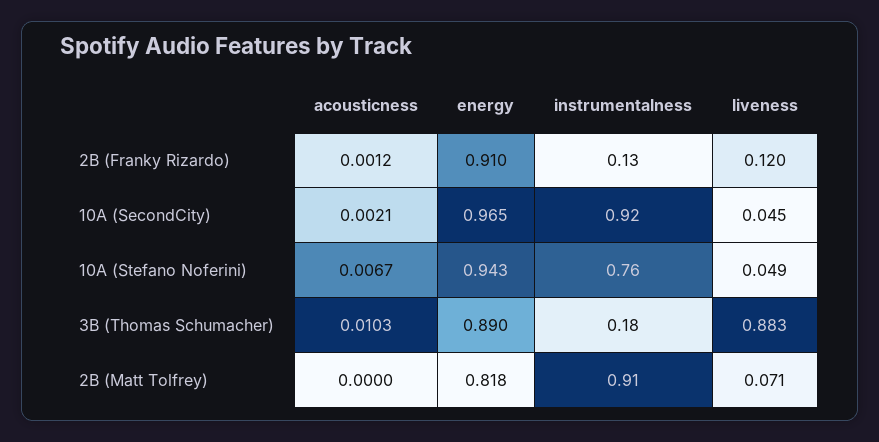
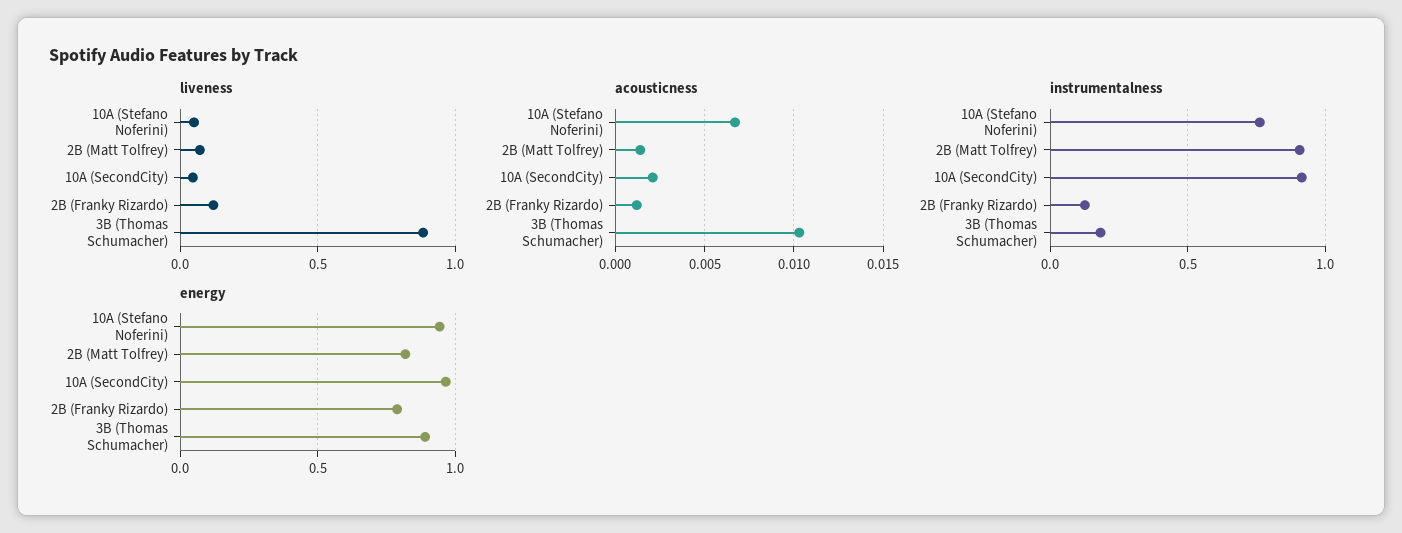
  {
    "acousticness": {
      "2B (Franky Rizardo)": 0.0012,
      "10A (SecondCity)": 0.0021,
      "10A (Stefano Noferini)": 0.0067,
      "3B (Thomas Schumacher)": 0.0103,
-     "2B (Matt Tolfrey)": 0
+     "2B (Matt Tolfrey)": 0.0015
    },
    "energy": {
-     "2B (Franky Rizardo)": 0.91,
+     "2B (Franky Rizardo)": 0.8,
      "10A (SecondCity)": 0.965,
      "10A (Stefano Noferini)": 0.943,
      "3B (Thomas Schumacher)": 0.89,
      "2B (Matt Tolfrey)": 0.818
    },
    "instrumentalness": {
      "2B (Franky Rizardo)": 0.13,
      "10A (SecondCity)": 0.92,
      "10A (Stefano Noferini)": 0.76,
      "3B (Thomas Schumacher)": 0.18,
      "2B (Matt Tolfrey)": 0.91
    },
    "liveness": {
      "2B (Franky Rizardo)": 0.12,
      "10A (SecondCity)": 0.045,
      "10A (Stefano Noferini)": 0.049,
      "3B (Thomas Schumacher)": 0.883,
      "2B (Matt Tolfrey)": 0.071
    }
  }

